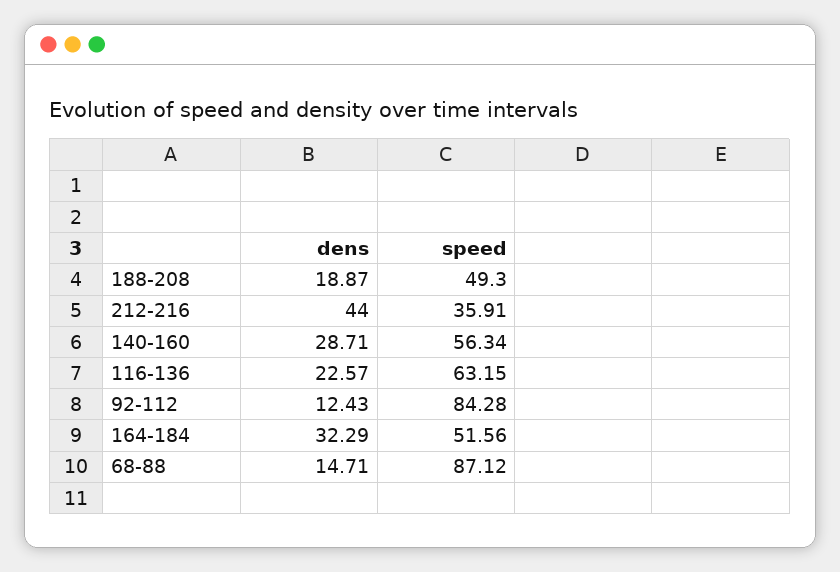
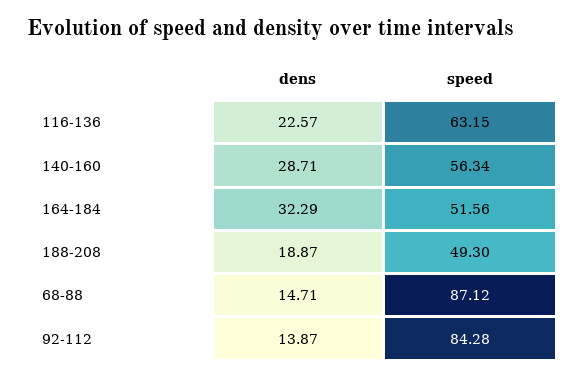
  {
    "dens": {
      "188-208": 18.87,
-     "212-216": 44,
      "140-160": 28.71,
      "116-136": 22.57,
-     "92-112": 12.43,
+     "92-112": 13.87,
      "164-184": 32.29,
      "68-88": 14.71
    },
    "speed": {
      "188-208": 49.3,
-     "212-216": 35.91,
      "140-160": 56.34,
      "116-136": 63.15,
      "92-112": 84.28,
      "164-184": 51.56,
      "68-88": 87.12
    }
  }

